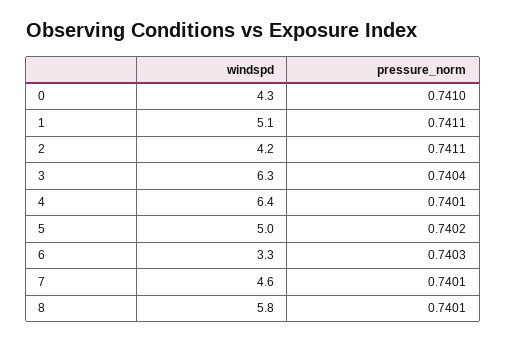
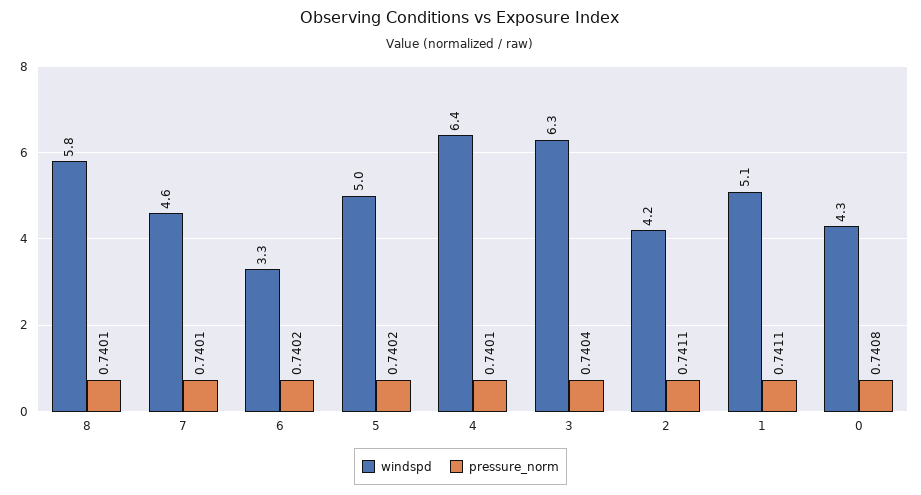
  {
    "windspd": {
      "0": 4.3,
      "1": 5.1,
      "2": 4.2,
      "3": 6.3,
      "4": 6.4,
      "5": 5,
      "6": 3.3,
      "7": 4.6,
      "8": 5.8
    },
    "pressure_norm": {
-     "0": 0.741,
+     "0": 0.7408,
      "1": 0.7411,
      "2": 0.7411,
      "3": 0.7404,
      "4": 0.7401,
      "5": 0.7402,
-     "6": 0.7403,
+     "6": 0.7402,
      "7": 0.7401,
      "8": 0.7401
    }
  }

